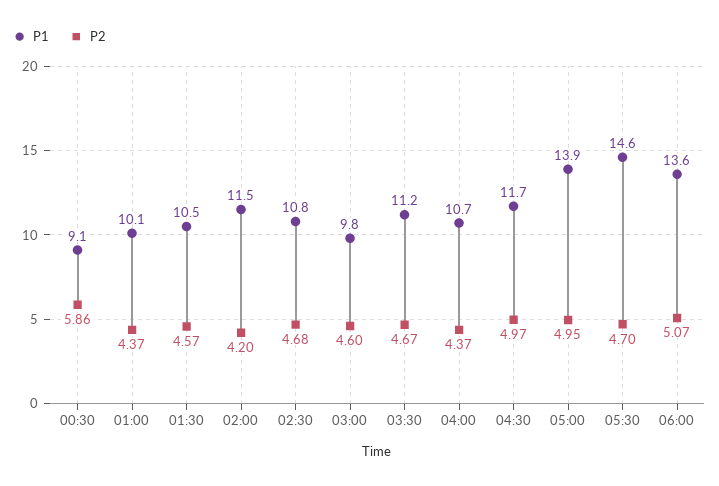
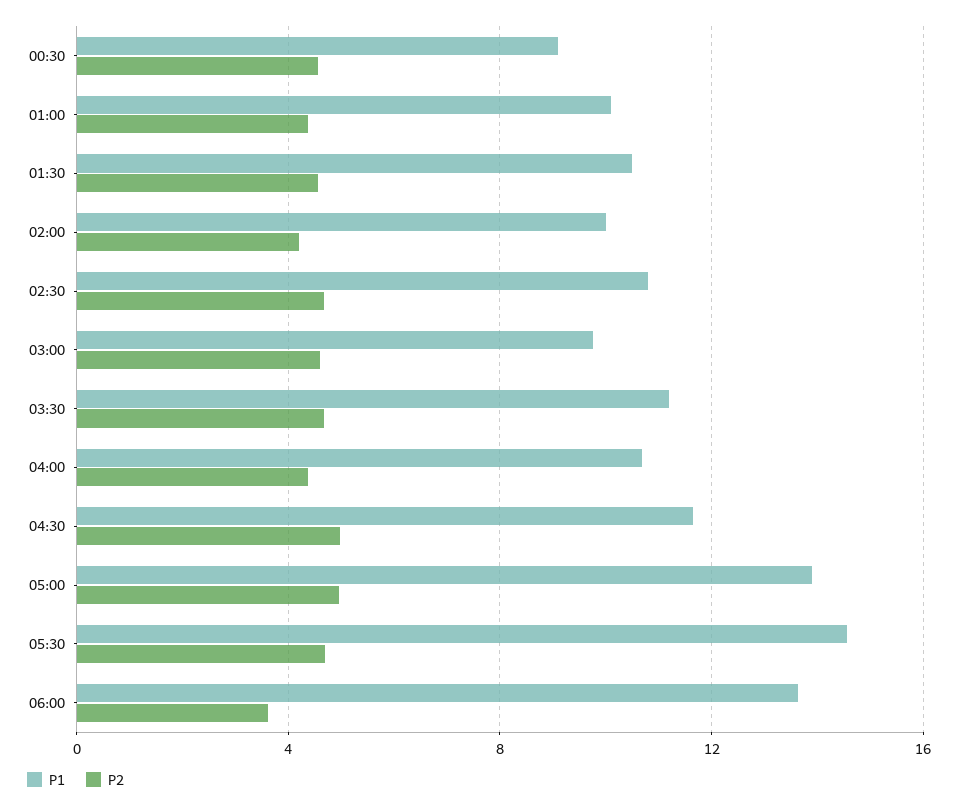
  {
    "P1": {
      "00:30": 9.1,
      "01:00": 10.1,
      "01:30": 10.5,
-     "02:00": 11.5,
+     "02:00": 10,
      "02:30": 10.8,
      "03:00": 9.8,
      "03:30": 11.2,
      "04:00": 10.7,
      "04:30": 11.7,
      "05:00": 13.9,
      "05:30": 14.6,
      "06:00": 13.6
    },
    "P2": {
-     "00:30": 5.86,
+     "00:30": 4.5,
      "01:00": 4.37,
      "01:30": 4.57,
      "02:00": 4.2,
      "02:30": 4.68,
      "03:00": 4.6,
      "03:30": 4.67,
      "04:00": 4.37,
      "04:30": 4.97,
      "05:00": 4.95,
      "05:30": 4.7,
-     "06:00": 5.07
+     "06:00": 3.5
    }
  }

